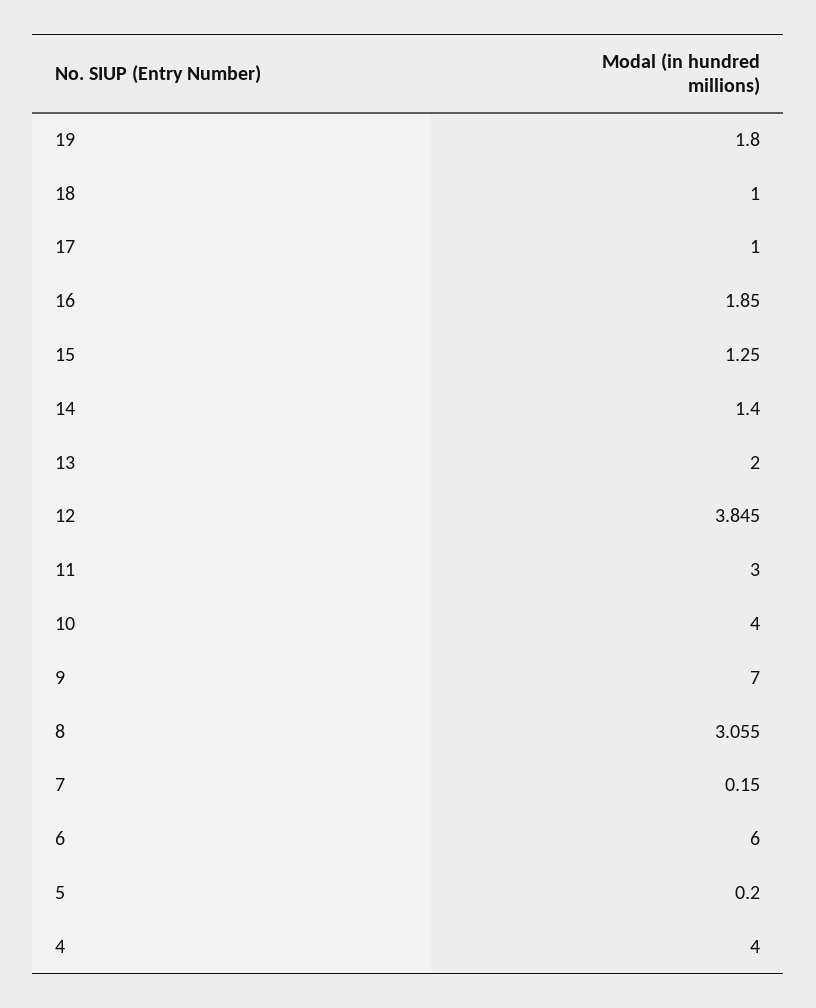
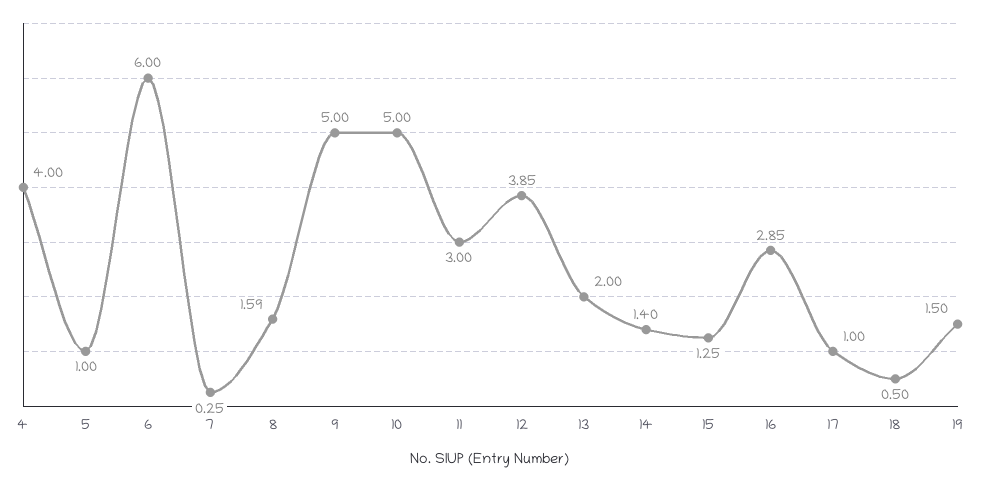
  {
-   "19": 1.8,
+   "19": 1.5,
-   "18": 1,
+   "18": 0.5,
    "17": 1,
-   "16": 1.85,
+   "16": 2.85,
    "15": 1.25,
    "14": 1.4,
    "13": 2,
    "12": 3.845,
    "11": 3,
-   "10": 4,
+   "10": 5,
-   "9": 7,
+   "9": 5,
-   "8": 3.055,
+   "8": 1.59,
-   "7": 0.15,
+   "7": 0.25,
    "6": 6,
-   "5": 0.2,
+   "5": 1,
    "4": 4
  }

